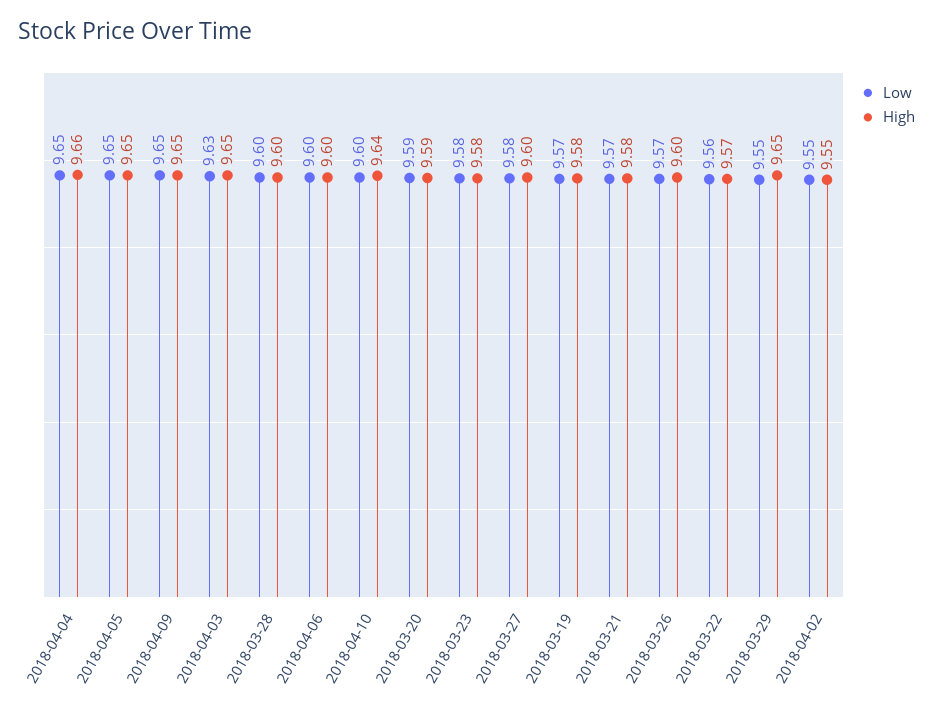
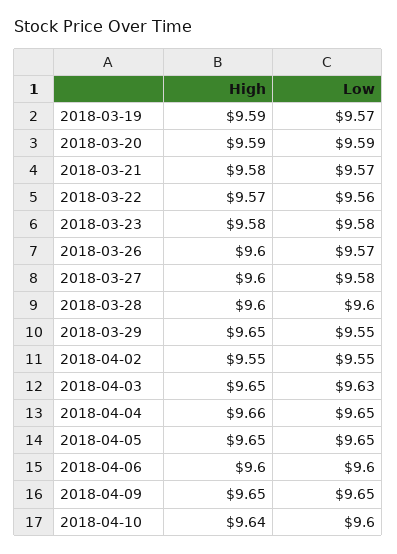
  {
    "Low": {
      "2018-04-04": 9.65,
      "2018-04-05": 9.65,
      "2018-04-09": 9.65,
      "2018-04-03": 9.63,
      "2018-03-28": 9.6,
      "2018-04-06": 9.6,
      "2018-04-10": 9.6,
      "2018-03-20": 9.59,
      "2018-03-23": 9.58,
      "2018-03-27": 9.58,
      "2018-03-19": 9.57,
      "2018-03-21": 9.57,
      "2018-03-26": 9.57,
      "2018-03-22": 9.56,
      "2018-03-29": 9.55,
      "2018-04-02": 9.55
    },
    "High": {
      "2018-04-04": 9.66,
      "2018-04-05": 9.65,
      "2018-04-09": 9.65,
      "2018-04-03": 9.65,
      "2018-03-28": 9.6,
      "2018-04-06": 9.6,
      "2018-04-10": 9.64,
      "2018-03-20": 9.59,
      "2018-03-23": 9.58,
      "2018-03-27": 9.6,
-     "2018-03-19": 9.58,
+     "2018-03-19": 9.59,
      "2018-03-21": 9.58,
      "2018-03-26": 9.6,
      "2018-03-22": 9.57,
      "2018-03-29": 9.65,
      "2018-04-02": 9.55
    }
  }

